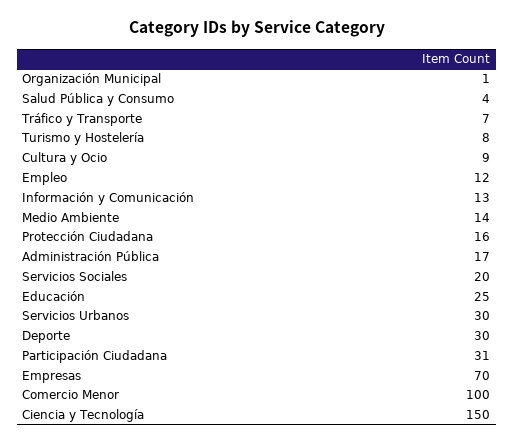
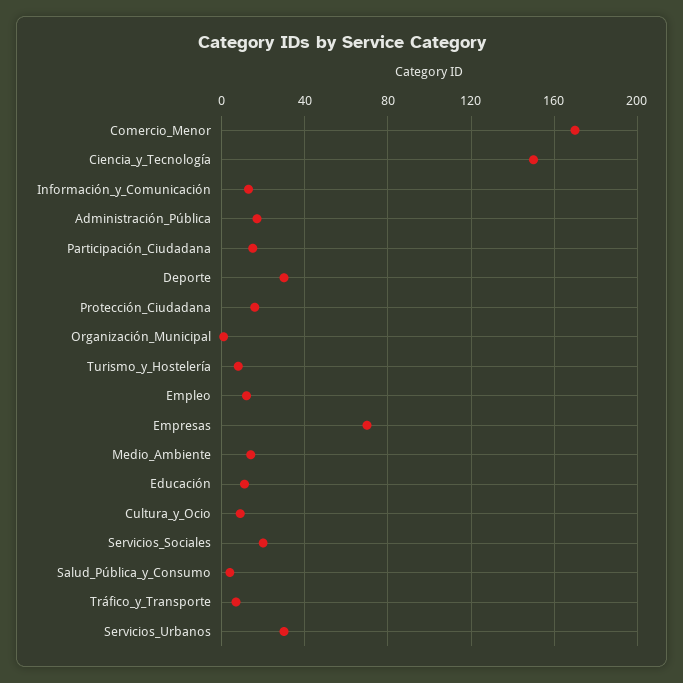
  {
    "Organización Municipal": 1,
    "Salud Pública y Consumo": 4,
    "Tráfico y Transporte": 7,
    "Turismo y Hostelería": 8,
    "Cultura y Ocio": 9,
    "Empleo": 12,
    "Información y Comunicación": 13,
    "Medio Ambiente": 14,
    "Protección Ciudadana": 16,
    "Administración Pública": 17,
    "Servicios Sociales": 20,
-   "Educación": 25,
+   "Educación": 10,
    "Servicios Urbanos": 30,
    "Deporte": 30,
-   "Participación Ciudadana": 31,
+   "Participación Ciudadana": 15,
    "Empresas": 70,
-   "Comercio Menor": 100,
+   "Comercio Menor": 170,
    "Ciencia y Tecnología": 150
  }

